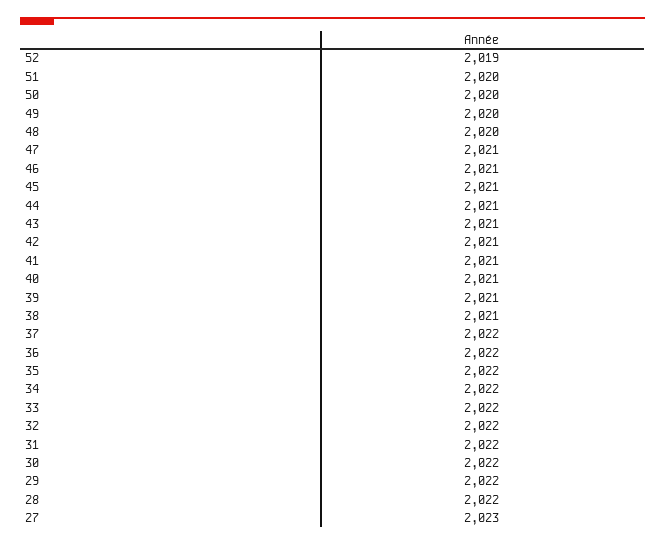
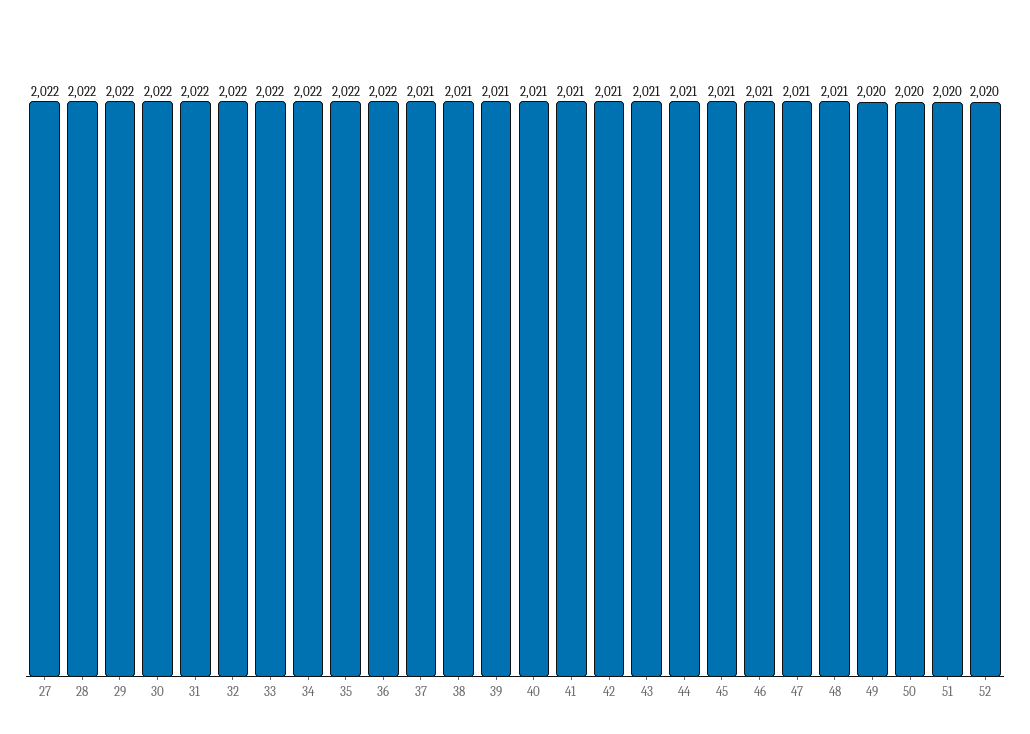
  {
-   "52": 2019,
+   "52": 2020,
    "51": 2020,
    "50": 2020,
    "49": 2020,
-   "48": 2020,
+   "48": 2021,
    "47": 2021,
    "46": 2021,
    "45": 2021,
    "44": 2021,
    "43": 2021,
    "42": 2021,
    "41": 2021,
    "40": 2021,
    "39": 2021,
    "38": 2021,
-   "37": 2022,
+   "37": 2021,
    "36": 2022,
    "35": 2022,
    "34": 2022,
    "33": 2022,
    "32": 2022,
    "31": 2022,
    "30": 2022,
    "29": 2022,
    "28": 2022,
-   "27": 2023
+   "27": 2022
  }

